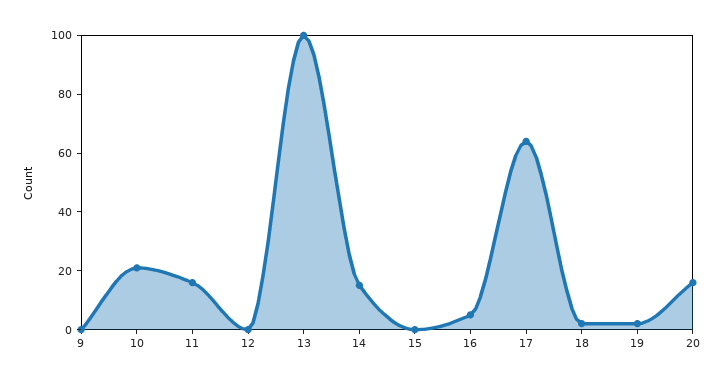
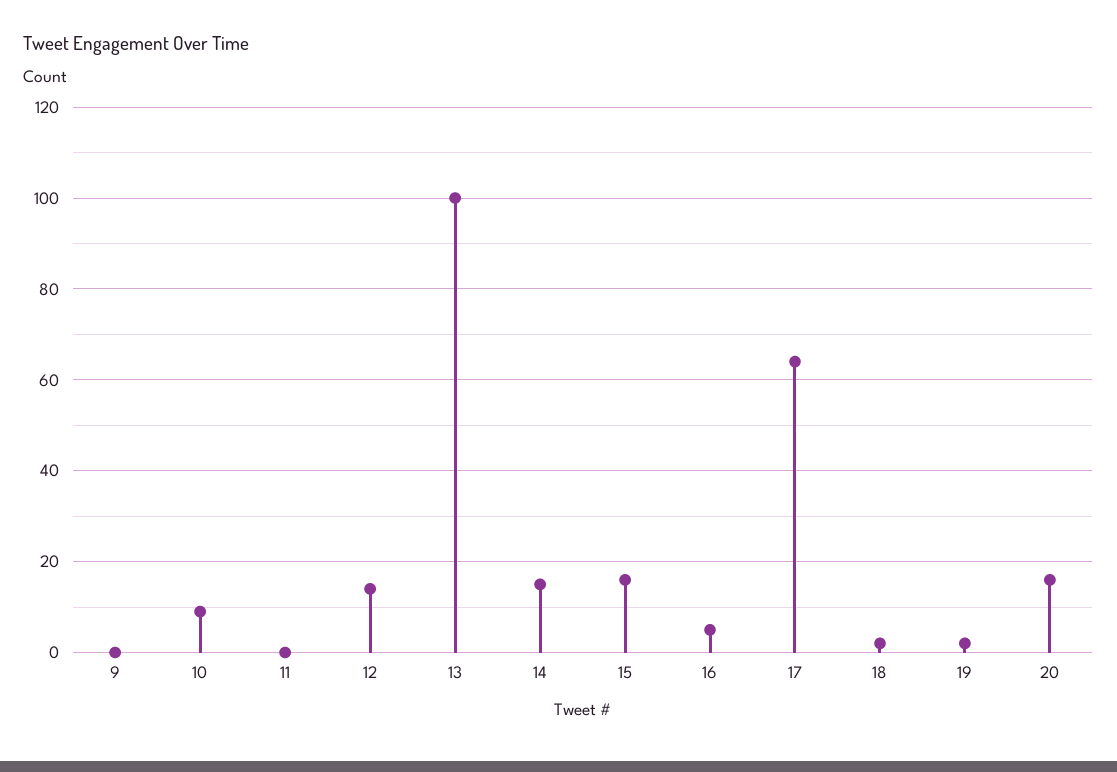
  {
    "9": 0,
-   "10": 20,
+   "10": 10,
-   "11": 15,
+   "11": 0,
-   "12": 0,
+   "12": 15,
    "13": 100,
    "14": 15,
-   "15": 0,
+   "15": 15,
    "16": 5,
    "17": 65,
    "18": 0,
    "19": 0,
    "20": 15
  }

